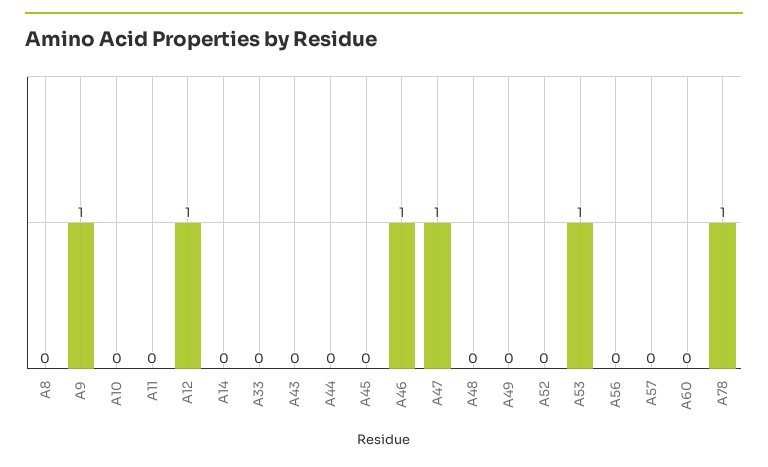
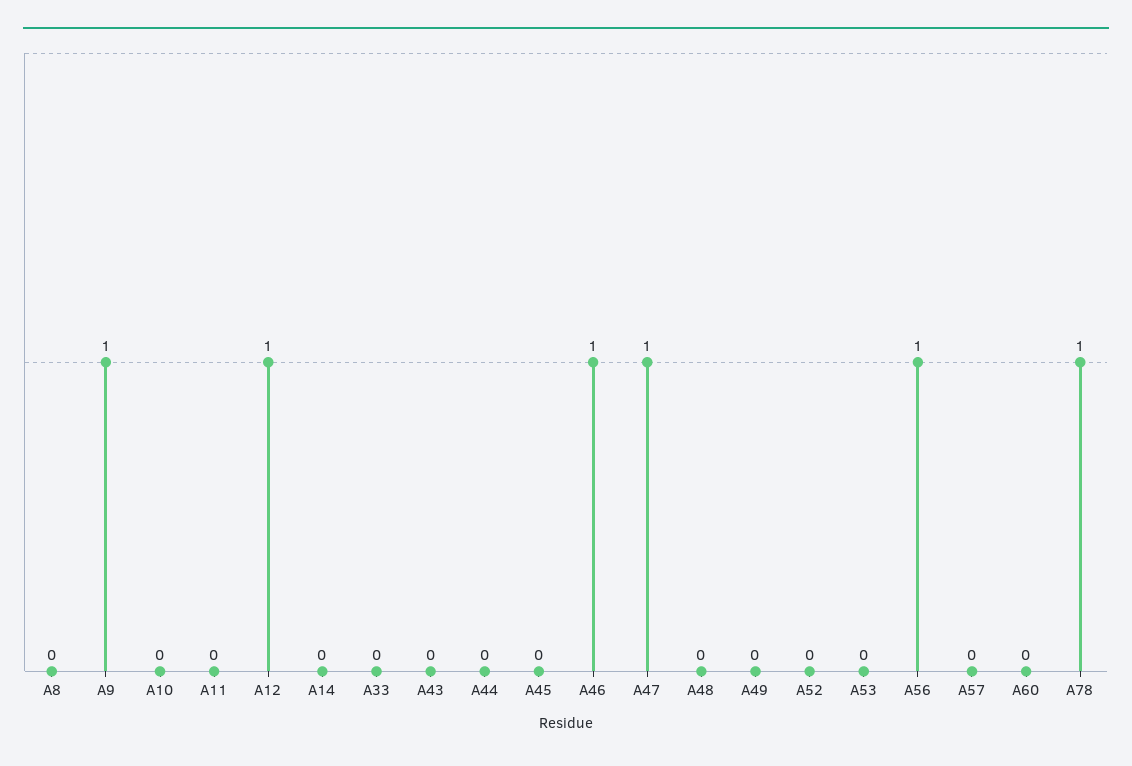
  {
    "A8": 0,
    "A9": 1,
    "A10": 0,
    "A11": 0,
    "A12": 1,
    "A14": 0,
    "A33": 0,
    "A43": 0,
    "A44": 0,
    "A45": 0,
    "A46": 1,
    "A47": 1,
    "A48": 0,
    "A49": 0,
    "A52": 0,
-   "A53": 1,
+   "A53": 0,
-   "A56": 0,
+   "A56": 1,
    "A57": 0,
    "A60": 0,
    "A78": 1
  }

